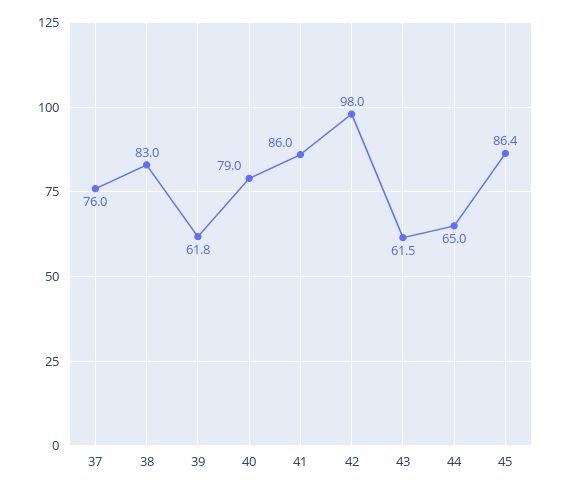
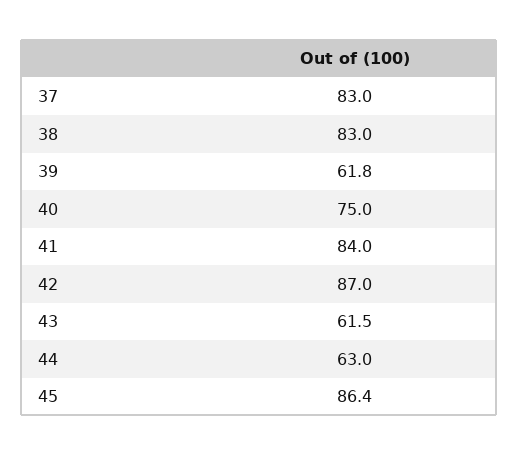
  {
-   "37": 76,
+   "37": 83,
    "38": 83,
    "39": 61.8,
-   "40": 79,
+   "40": 75,
-   "41": 86,
+   "41": 84,
-   "42": 98,
+   "42": 87,
    "43": 61.5,
-   "44": 65,
+   "44": 63,
    "45": 86.4
  }

